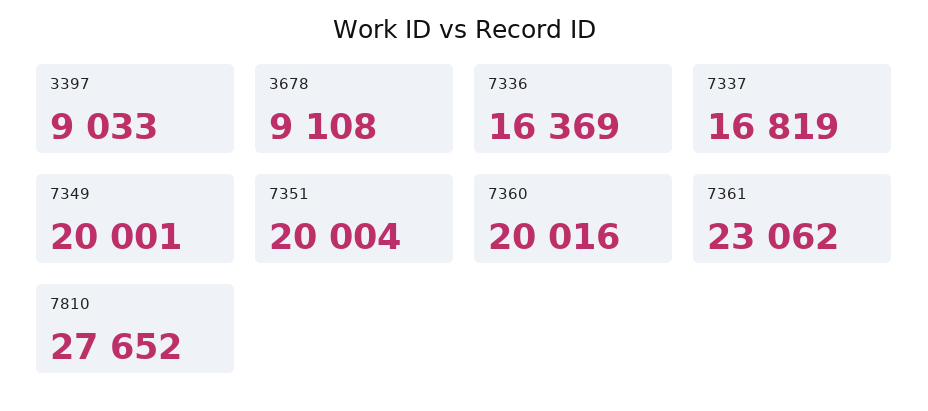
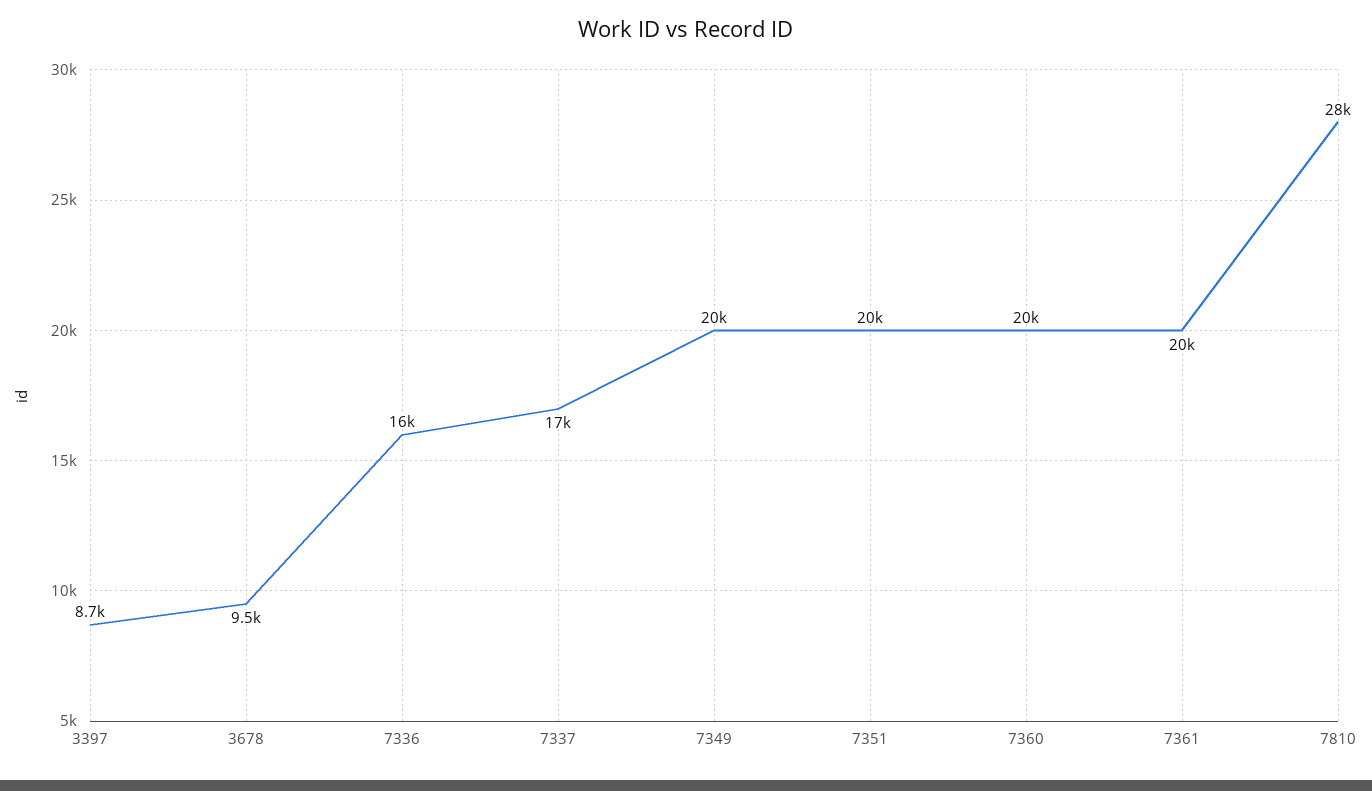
  {
-   "3397": 9033,
+   "3397": 8700,
-   "3678": 9108,
+   "3678": 9500,
    "7336": 16369,
    "7337": 16819,
    "7349": 20001,
    "7351": 20004,
    "7360": 20016,
-   "7361": 23062,
+   "7361": 20000,
    "7810": 27652
  }

